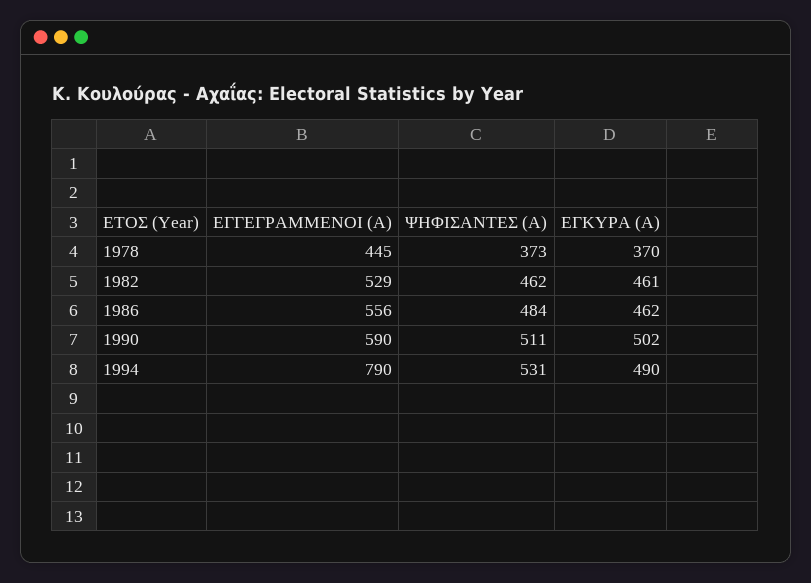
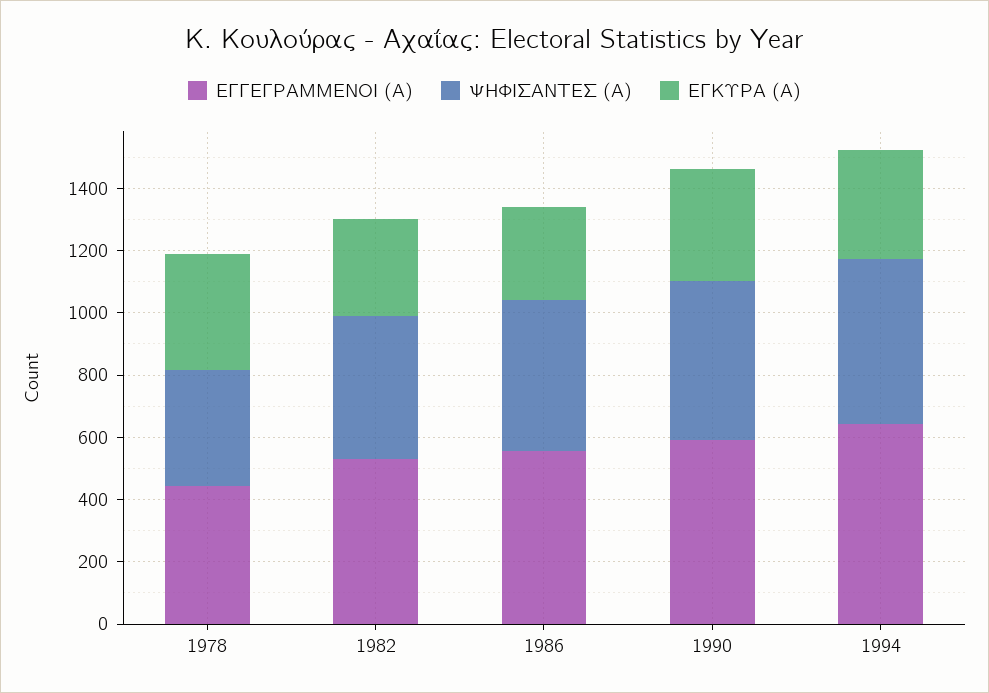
  {
    "ΕΓΓΕΓΡΑΜΜΕΝΟΙ (Α)": {
      "1978": 445,
      "1982": 529,
      "1986": 556,
      "1990": 590,
-     "1994": 790
+     "1994": 650
    },
    "ΨΗΦΙΣΑΝΤΕΣ (Α)": {
      "1978": 373,
      "1982": 462,
      "1986": 484,
      "1990": 511,
      "1994": 531
    },
    "ΕΓΚΥΡΑ (Α)": {
      "1978": 370,
-     "1982": 461,
+     "1982": 300,
-     "1986": 462,
+     "1986": 300,
-     "1990": 502,
+     "1990": 350,
-     "1994": 490
+     "1994": 350
    }
  }

